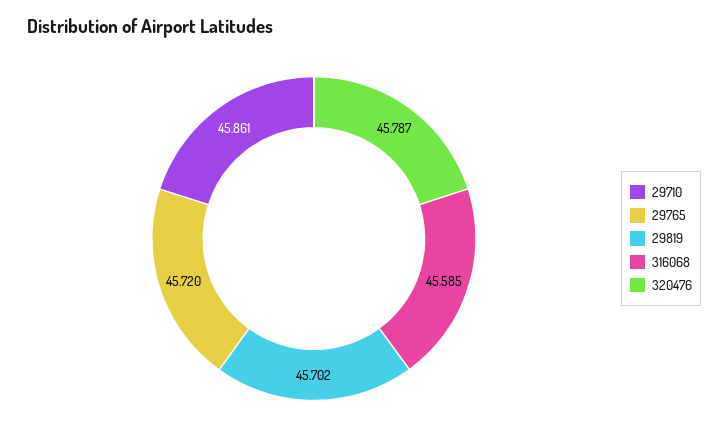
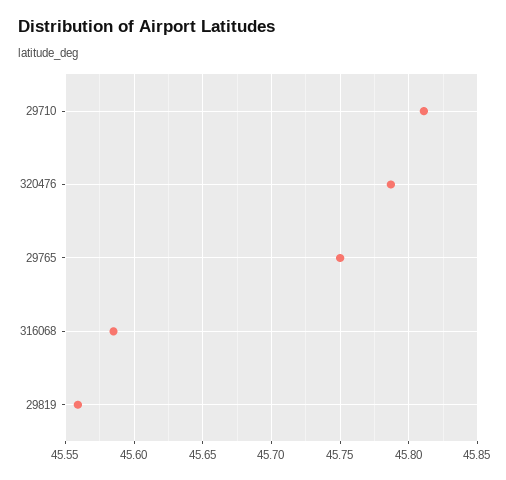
  {
-   "29710": 45.861,
+   "29710": 45.81,
-   "29765": 45.72,
+   "29765": 45.75,
-   "29819": 45.702,
+   "29819": 45.56,
    "316068": 45.585,
    "320476": 45.787
  }

